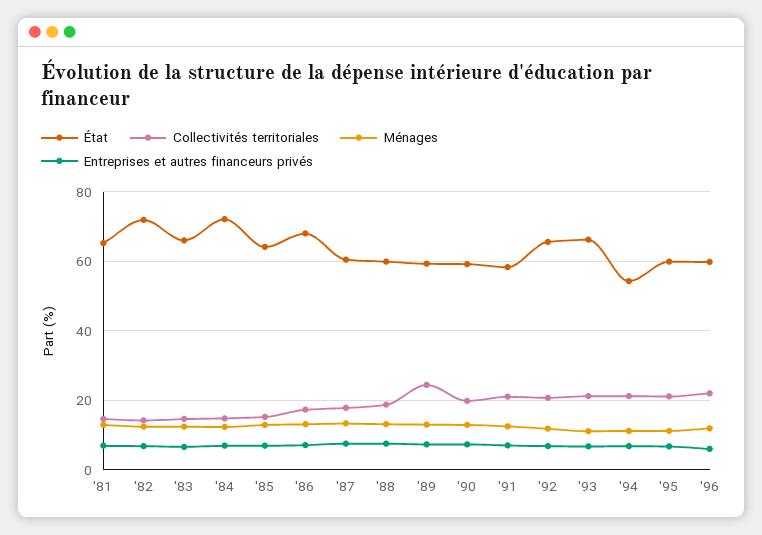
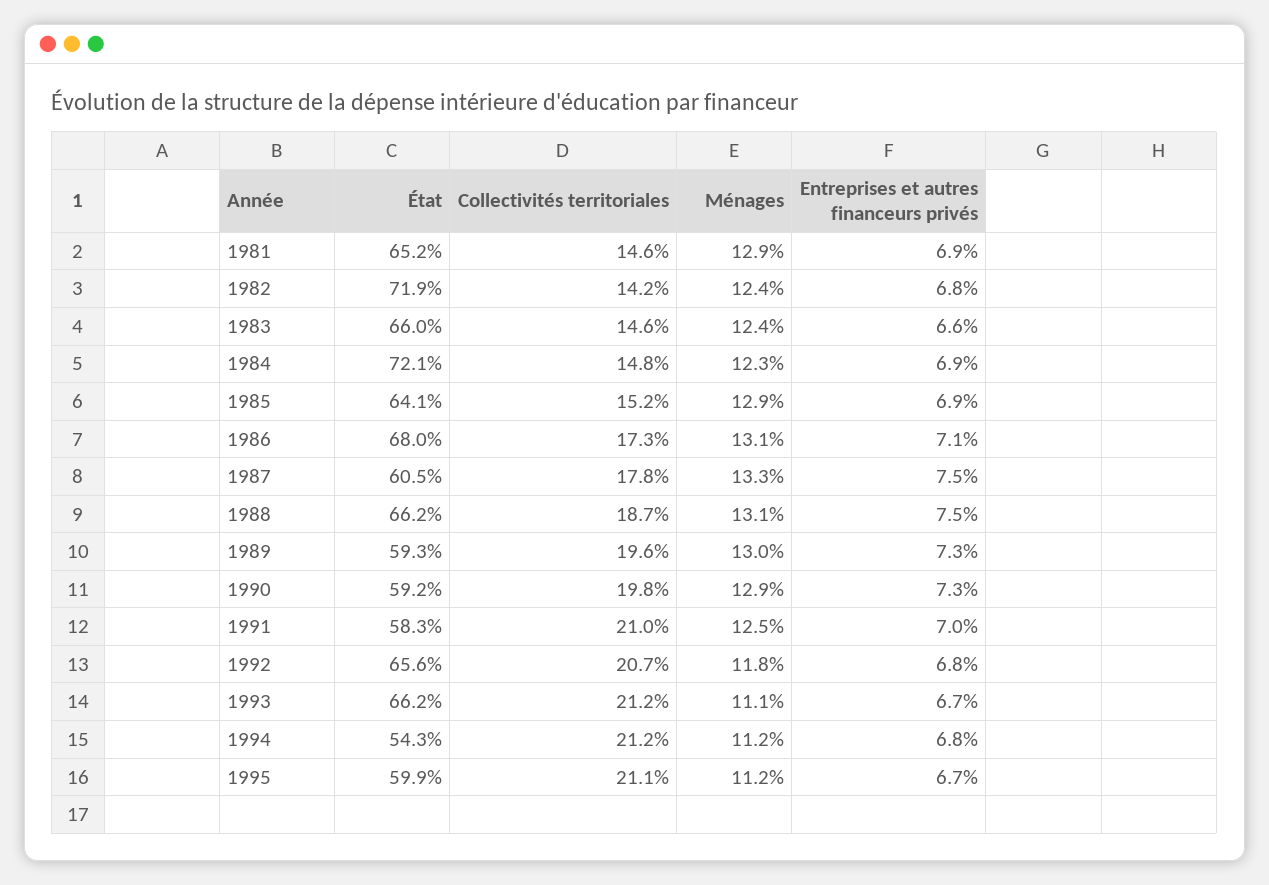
  {
    "État": {
      "'81": 65.2,
      "'82": 71.9,
      "'83": 66,
      "'84": 72.1,
      "'85": 64.1,
      "'86": 68,
      "'87": 60.5,
-     "'88": 60,
+     "'88": 66.2,
      "'89": 59.3,
      "'90": 59.2,
      "'91": 58.3,
      "'92": 65.6,
      "'93": 66.2,
      "'94": 54.3,
-     "'95": 59.9,
+     "'95": 59.9
-     "'96": 60
    },
    "Collectivités territoriales": {
      "'81": 14.6,
      "'82": 14.2,
      "'83": 14.6,
      "'84": 14.8,
      "'85": 15.2,
      "'86": 17.3,
      "'87": 17.8,
      "'88": 18.7,
-     "'89": 24,
+     "'89": 19.6,
      "'90": 19.8,
      "'91": 21,
      "'92": 20.7,
      "'93": 21.2,
      "'94": 21.2,
-     "'95": 21.1,
+     "'95": 21.1
-     "'96": 22
    },
    "Ménages": {
      "'81": 12.9,
      "'82": 12.4,
      "'83": 12.4,
      "'84": 12.3,
      "'85": 12.9,
      "'86": 13.1,
      "'87": 13.3,
      "'88": 13.1,
      "'89": 13,
      "'90": 12.9,
      "'91": 12.5,
      "'92": 11.8,
      "'93": 11.1,
      "'94": 11.2,
-     "'95": 11.2,
+     "'95": 11.2
-     "'96": 12
    },
    "Entreprises et autres financeurs privés": {
      "'81": 6.9,
      "'82": 6.8,
      "'83": 6.6,
      "'84": 6.9,
      "'85": 6.9,
      "'86": 7.1,
      "'87": 7.5,
      "'88": 7.5,
      "'89": 7.3,
      "'90": 7.3,
      "'91": 7,
      "'92": 6.8,
      "'93": 6.7,
      "'94": 6.8,
-     "'95": 6.7,
+     "'95": 6.7
-     "'96": 6
    }
  }

